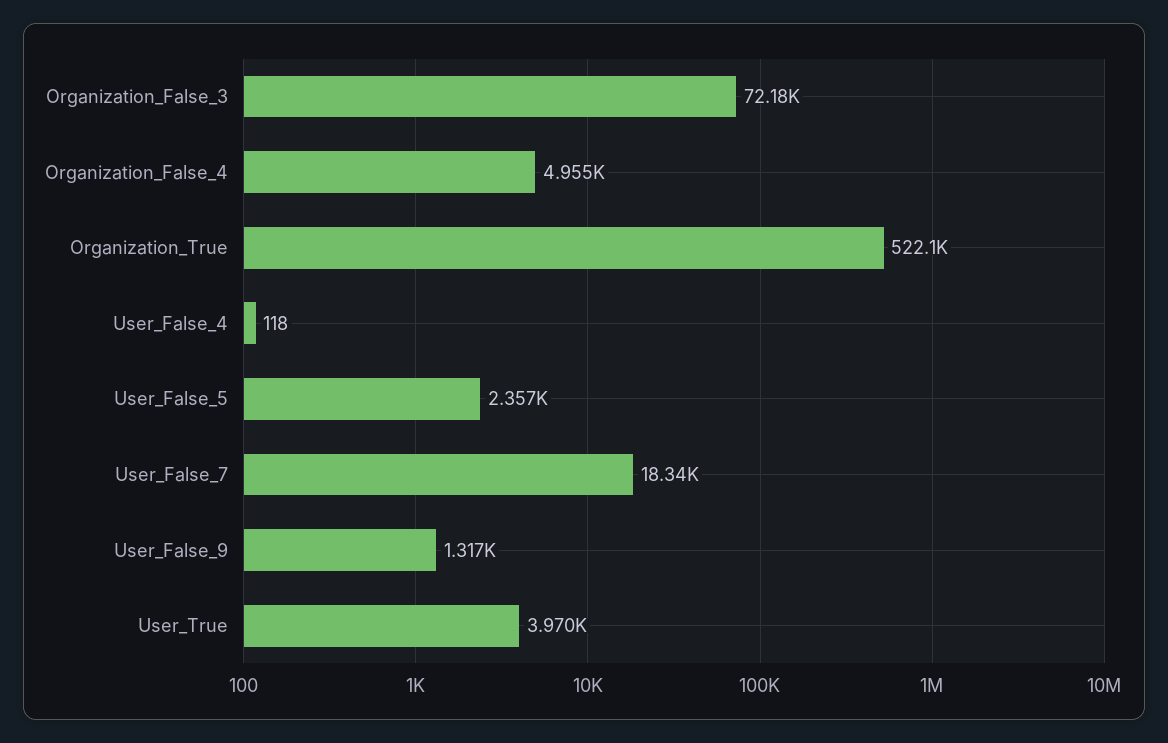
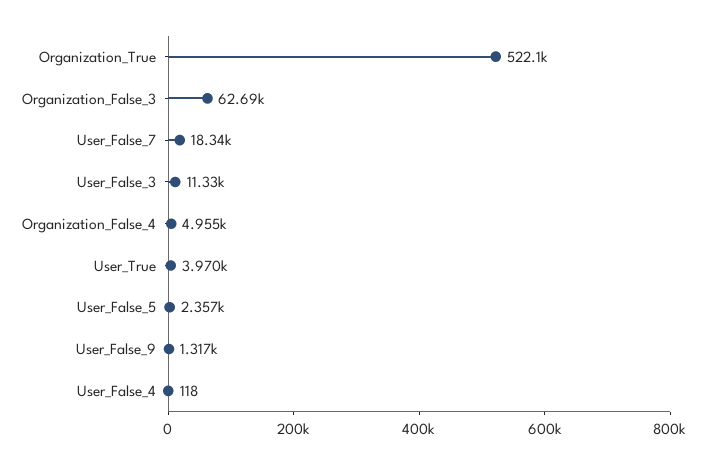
  {
-   "Organization_False_3": 72180,
+   "Organization_False_3": 62690,
    "Organization_False_4": 4955,
    "Organization_True": 522100,
    "User_False_4": 118,
    "User_False_5": 2357,
    "User_False_7": 18340,
    "User_False_9": 1317,
-   "User_True": 3970
+   "User_True": 3970,
+   "User_False_3": 11330
  }

